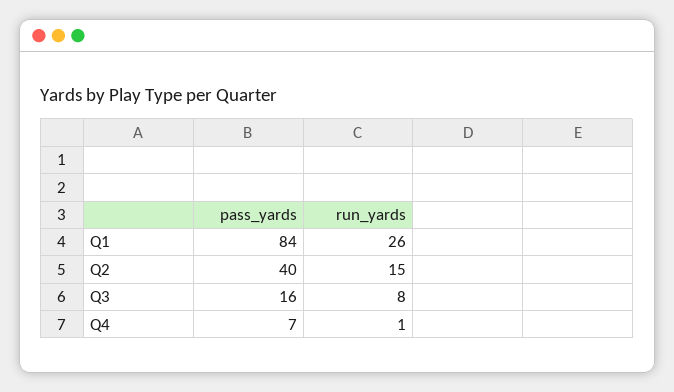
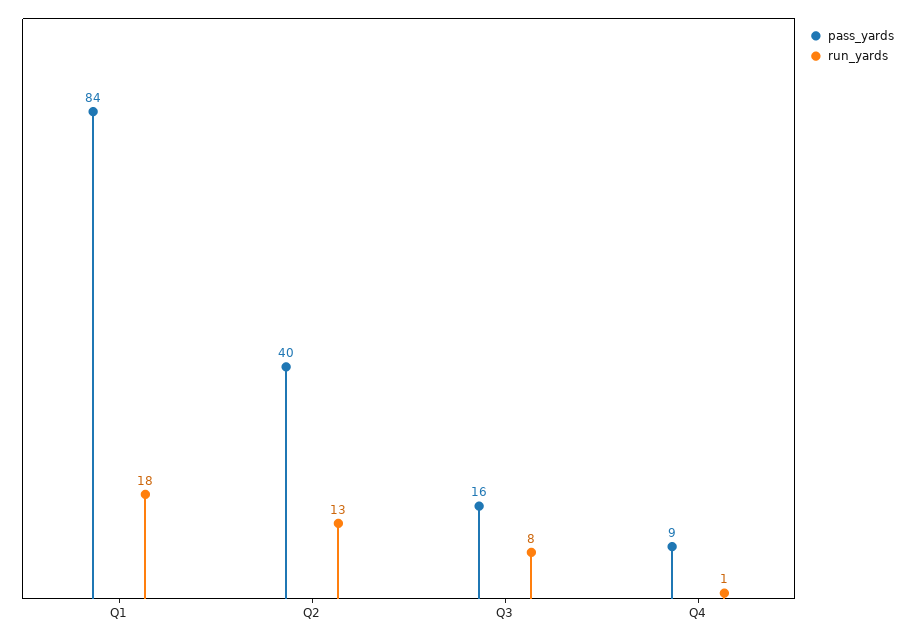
  {
    "pass_yards": {
      "Q1": 84,
      "Q2": 40,
      "Q3": 16,
-     "Q4": 7
+     "Q4": 9
    },
    "run_yards": {
-     "Q1": 26,
+     "Q1": 18,
-     "Q2": 15,
+     "Q2": 13,
      "Q3": 8,
      "Q4": 1
    }
  }

